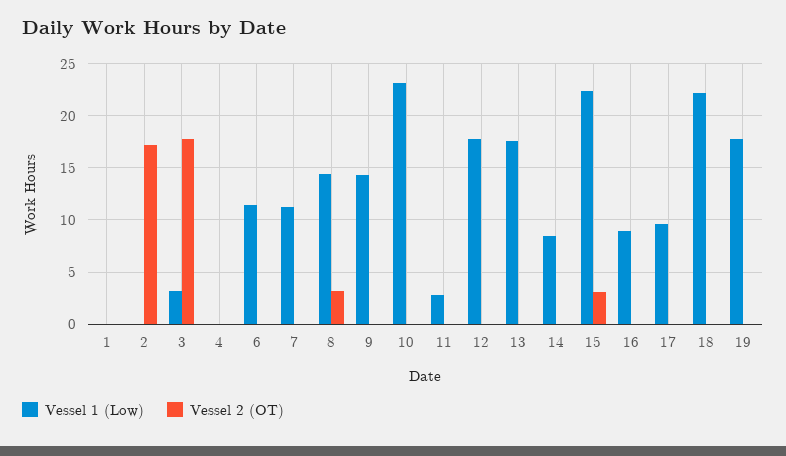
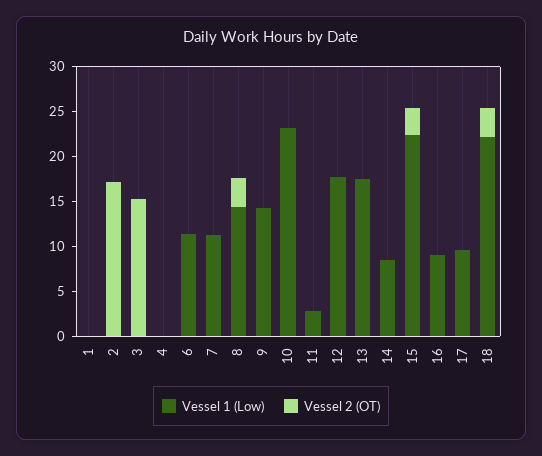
  {
    "Vessel 1 (Low)": {
      "1": 0,
      "2": 0,
-     "3": 3,
+     "3": 0,
      "4": 0,
      "6": 11,
      "7": 11,
      "8": 14,
      "9": 14,
      "10": 23,
      "11": 3,
      "12": 18,
      "13": 18,
      "14": 8,
      "15": 22,
      "16": 9,
      "17": 10,
-     "18": 22,
+     "18": 22
-     "19": 18
    },
    "Vessel 2 (OT)": {
      "1": 0,
      "2": 17,
-     "3": 18,
+     "3": 15,
      "4": 0,
      "6": 0,
      "7": 0,
      "8": 3,
      "9": 0,
      "10": 0,
      "11": 0,
      "12": 0,
      "13": 0,
      "14": 0,
      "15": 3,
      "16": 0,
      "17": 0,
-     "18": 0,
+     "18": 3
-     "19": 0
    }
  }

